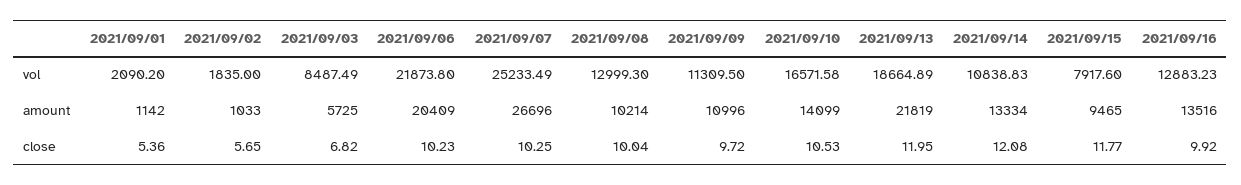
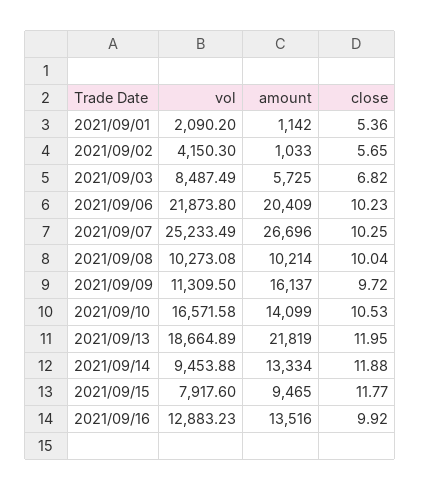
  {
    "2021/09/01": {
      "vol": 2090.2,
      "amount": 1142,
      "close": 5.36
    },
    "2021/09/02": {
-     "vol": 1835,
+     "vol": 4150.3,
      "amount": 1033,
      "close": 5.65
    },
    "2021/09/03": {
      "vol": 8487.49,
      "amount": 5725,
      "close": 6.82
    },
    "2021/09/06": {
      "vol": 21873.8,
      "amount": 20409,
      "close": 10.23
    },
    "2021/09/07": {
      "vol": 25233.49,
      "amount": 26696,
      "close": 10.25
    },
    "2021/09/08": {
-     "vol": 12999.3,
+     "vol": 10273.08,
      "amount": 10214,
      "close": 10.04
    },
    "2021/09/09": {
      "vol": 11309.5,
-     "amount": 10996,
+     "amount": 16137,
      "close": 9.72
    },
    "2021/09/10": {
      "vol": 16571.58,
      "amount": 14099,
      "close": 10.53
    },
    "2021/09/13": {
      "vol": 18664.89,
      "amount": 21819,
      "close": 11.95
    },
    "2021/09/14": {
-     "vol": 10838.83,
+     "vol": 9453.88,
      "amount": 13334,
-     "close": 12.08
+     "close": 11.88
    },
    "2021/09/15": {
      "vol": 7917.6,
      "amount": 9465,
      "close": 11.77
    },
    "2021/09/16": {
      "vol": 12883.23,
      "amount": 13516,
      "close": 9.92
    }
  }

